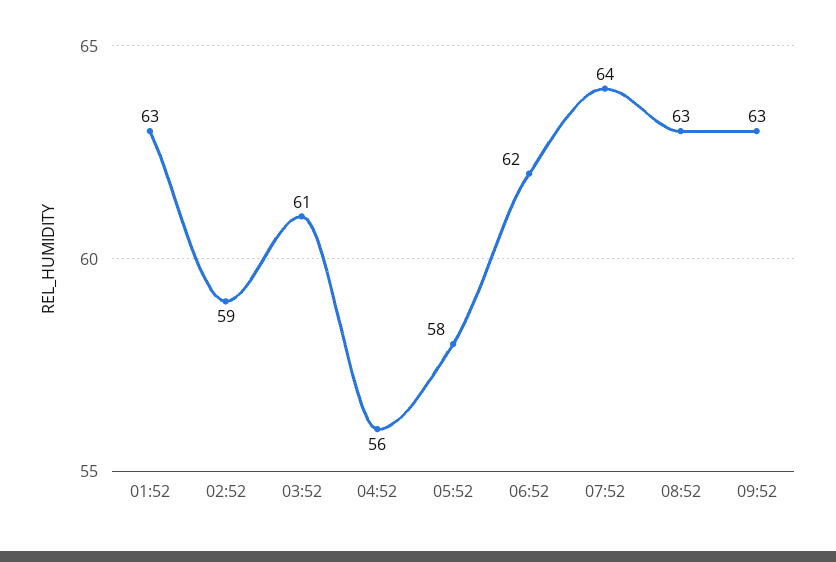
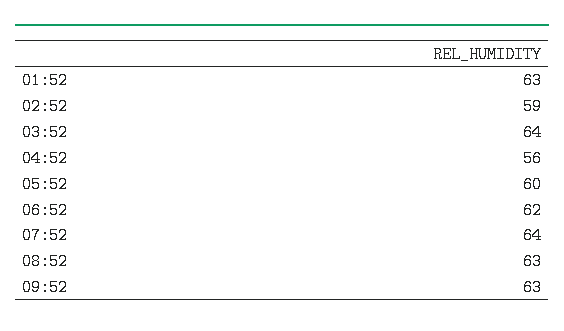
  {
    "01:52": 63,
    "02:52": 59,
-   "03:52": 61,
+   "03:52": 64,
    "04:52": 56,
-   "05:52": 58,
+   "05:52": 60,
    "06:52": 62,
    "07:52": 64,
    "08:52": 63,
    "09:52": 63
  }

